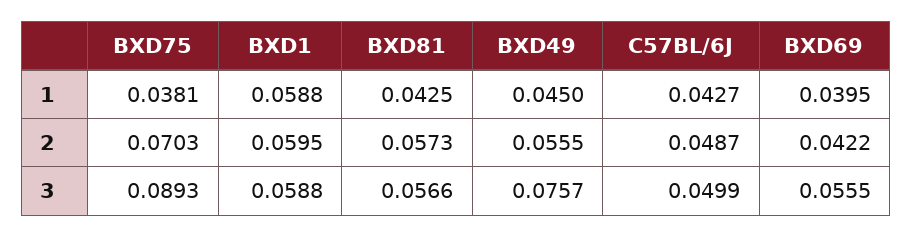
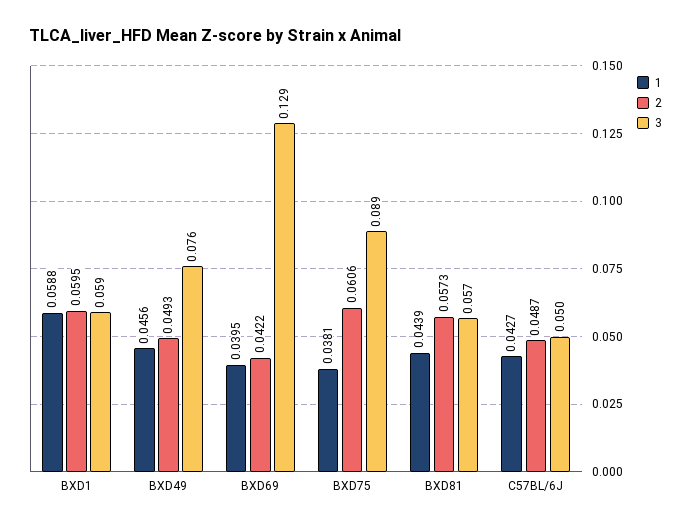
  {
    "1": {
      "BXD75": 0.0381,
      "BXD1": 0.0588,
-     "BXD81": 0.0425,
+     "BXD81": 0.0439,
-     "BXD49": 0.045,
+     "BXD49": 0.0456,
      "C57BL/6J": 0.0427,
      "BXD69": 0.0395
    },
    "2": {
-     "BXD75": 0.0703,
+     "BXD75": 0.0606,
      "BXD1": 0.0595,
      "BXD81": 0.0573,
-     "BXD49": 0.0555,
+     "BXD49": 0.0493,
      "C57BL/6J": 0.0487,
      "BXD69": 0.0422
    },
    "3": {
      "BXD75": 0.0893,
      "BXD1": 0.0588,
      "BXD81": 0.0566,
      "BXD49": 0.0757,
      "C57BL/6J": 0.0499,
-     "BXD69": 0.0555
+     "BXD69": 0.129
    }
  }

